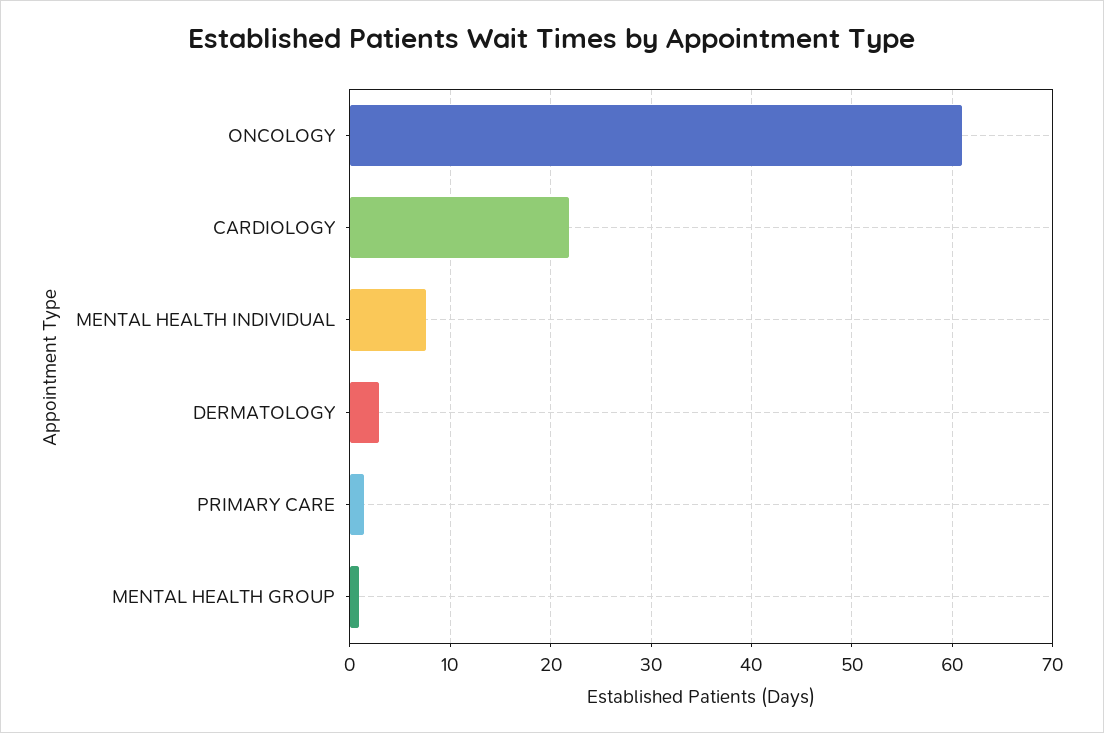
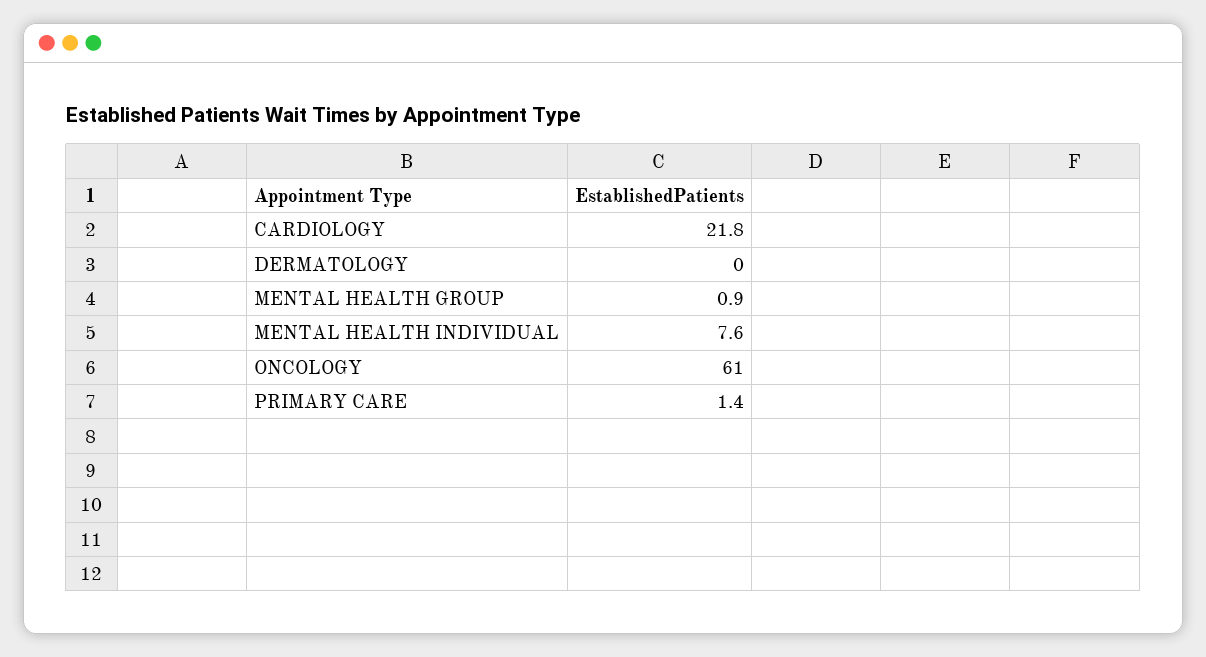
  {
    "ONCOLOGY": 61,
    "CARDIOLOGY": 21.8,
    "MENTAL HEALTH INDIVIDUAL": 7.6,
-   "DERMATOLOGY": 3,
+   "DERMATOLOGY": 0,
    "PRIMARY CARE": 1.4,
    "MENTAL HEALTH GROUP": 0.9
  }

